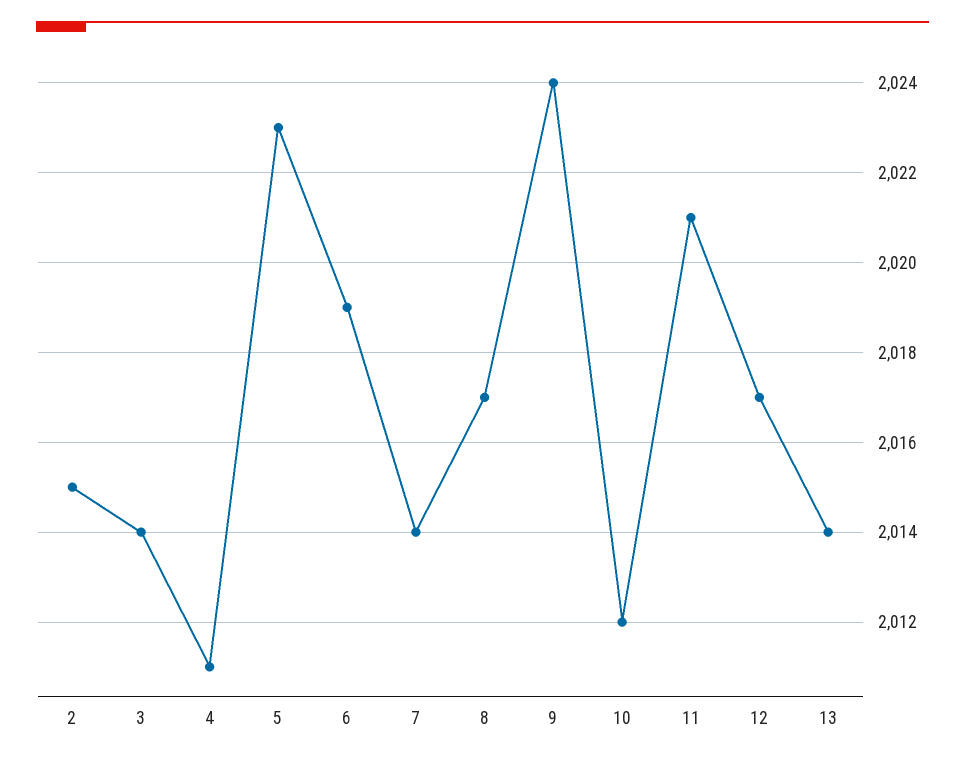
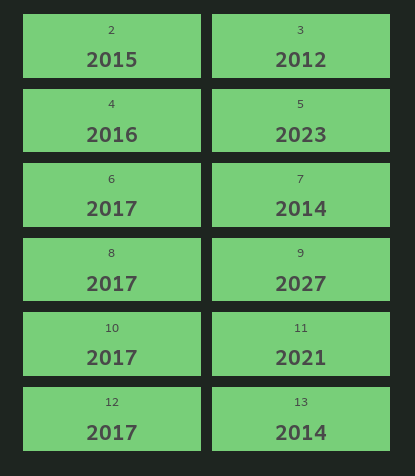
  {
    "2": 2015,
-   "3": 2014,
+   "3": 2012,
-   "4": 2011,
+   "4": 2016,
    "5": 2023,
-   "6": 2019,
+   "6": 2017,
    "7": 2014,
    "8": 2017,
-   "9": 2024,
+   "9": 2027,
-   "10": 2012,
+   "10": 2017,
    "11": 2021,
    "12": 2017,
    "13": 2014
  }

